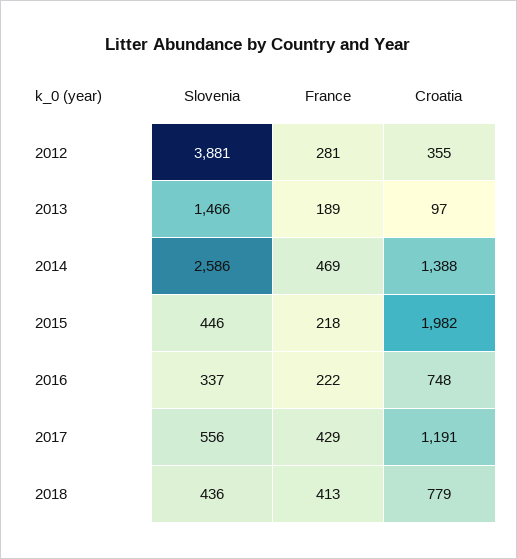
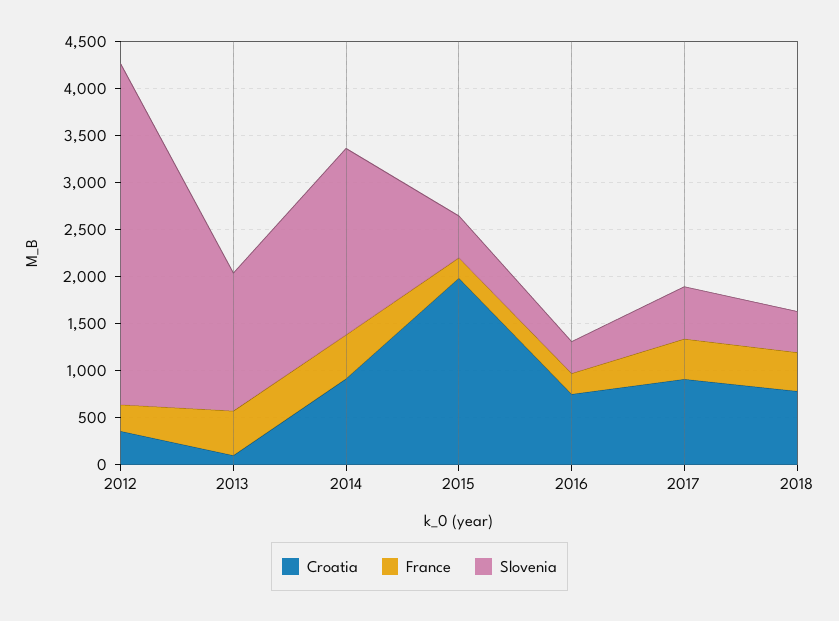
  {
    "Slovenia": {
-     "2012": 3881,
+     "2012": 3600,
      "2013": 1466,
-     "2014": 2586,
+     "2014": 2000,
      "2015": 446,
      "2016": 337,
      "2017": 556,
      "2018": 436
    },
    "France": {
      "2012": 281,
-     "2013": 189,
+     "2013": 500,
      "2014": 469,
      "2015": 218,
      "2016": 222,
      "2017": 429,
      "2018": 413
    },
    "Croatia": {
      "2012": 355,
      "2013": 97,
-     "2014": 1388,
+     "2014": 900,
      "2015": 1982,
      "2016": 748,
-     "2017": 1191,
+     "2017": 900,
      "2018": 779
    }
  }

